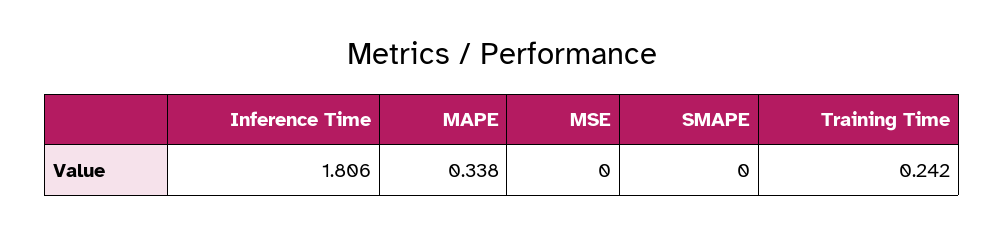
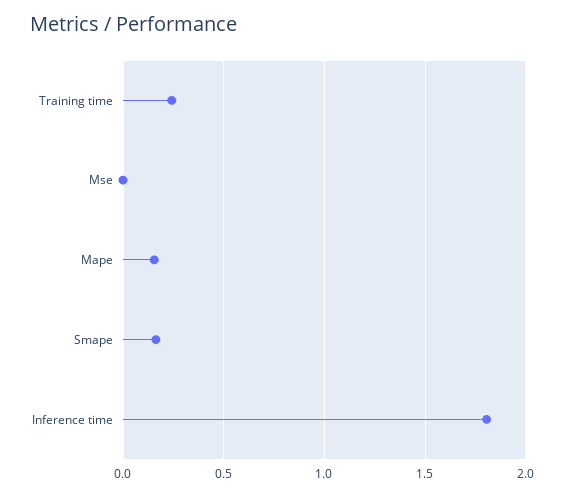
  {
    "Inference Time": 1.806,
-   "MAPE": 0.338,
+   "MAPE": 0.15,
    "MSE": 0,
-   "SMAPE": 0,
+   "SMAPE": 0.15,
    "Training Time": 0.242
  }

